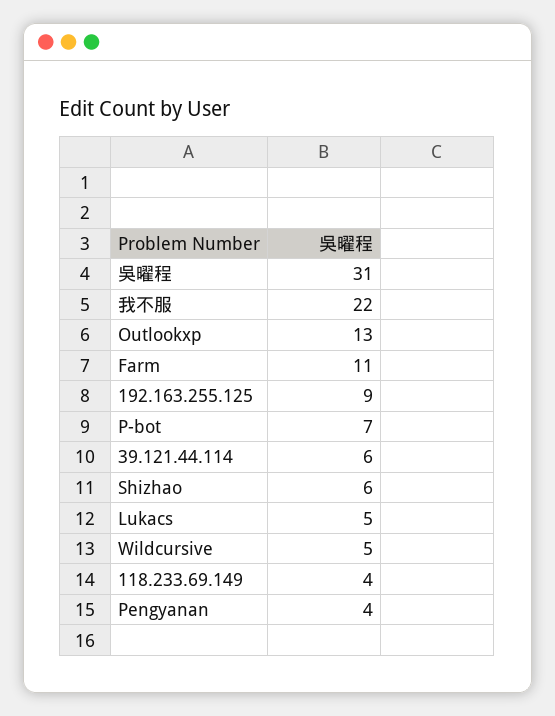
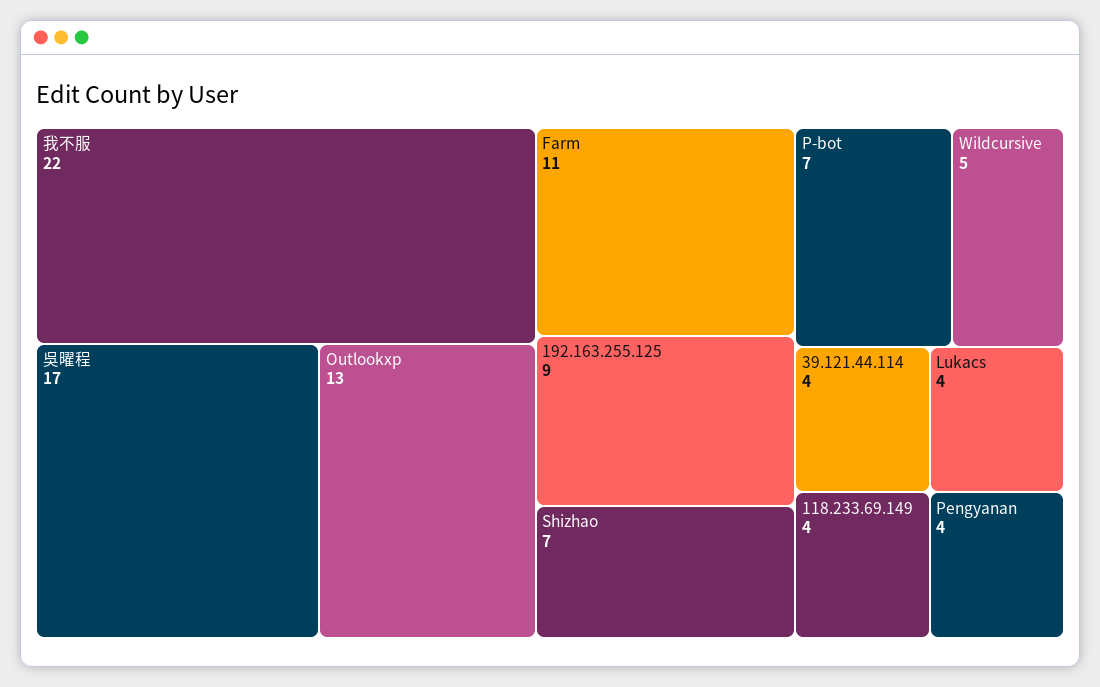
  {
-   "吳曜程": 31,
+   "吳曜程": 17,
    "我不服": 22,
    "Outlookxp": 13,
    "Farm": 11,
    "192.163.255.125": 9,
    "P-bot": 7,
-   "39.121.44.114": 6,
+   "39.121.44.114": 4,
-   "Shizhao": 6,
+   "Shizhao": 7,
-   "Lukacs": 5,
+   "Lukacs": 4,
    "Wildcursive": 5,
    "118.233.69.149": 4,
    "Pengyanan": 4
  }

